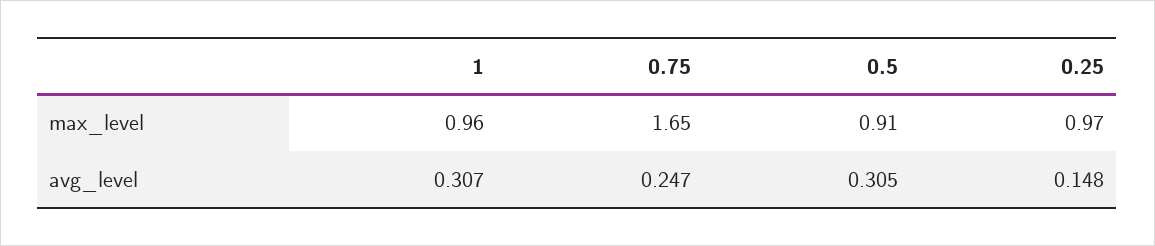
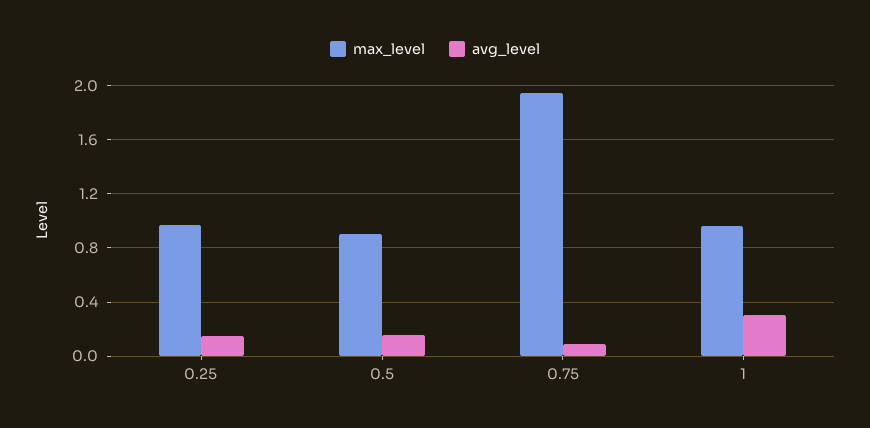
  {
    "max_level": {
      "1": 0.96,
-     "0.75": 1.65,
+     "0.75": 1.95,
      "0.5": 0.91,
      "0.25": 0.97
    },
    "avg_level": {
      "1": 0.307,
-     "0.75": 0.247,
+     "0.75": 0.1,
-     "0.5": 0.305,
+     "0.5": 0.15,
      "0.25": 0.148
    }
  }

